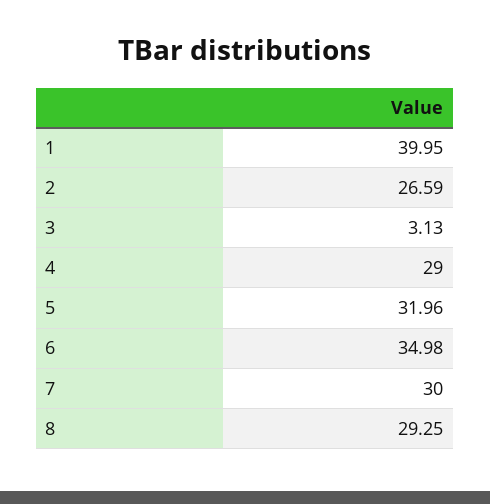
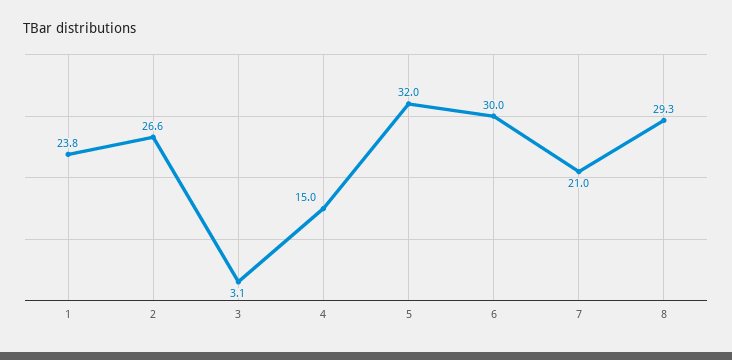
  {
-   "1": 39.95,
+   "1": 23.8,
    "2": 26.59,
    "3": 3.13,
-   "4": 29,
+   "4": 15,
    "5": 31.96,
-   "6": 34.98,
+   "6": 30,
-   "7": 30,
+   "7": 21,
    "8": 29.25
  }

